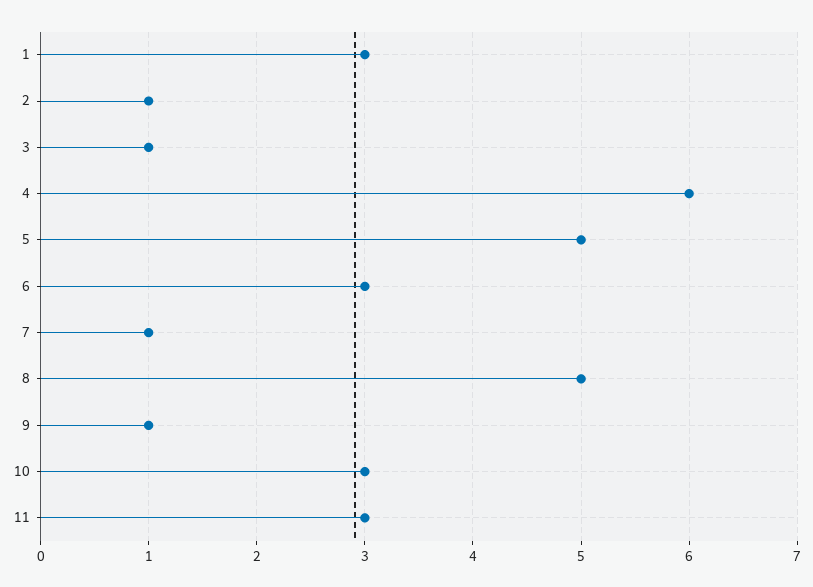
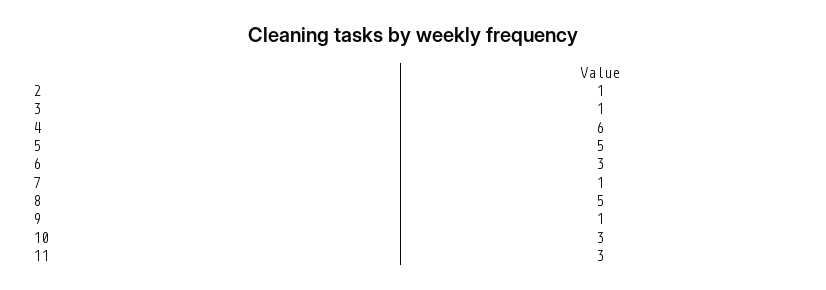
  {
-   "1": 3,
    "2": 1,
    "3": 1,
    "4": 6,
    "5": 5,
    "6": 3,
    "7": 1,
    "8": 5,
    "9": 1,
    "10": 3,
    "11": 3
  }

